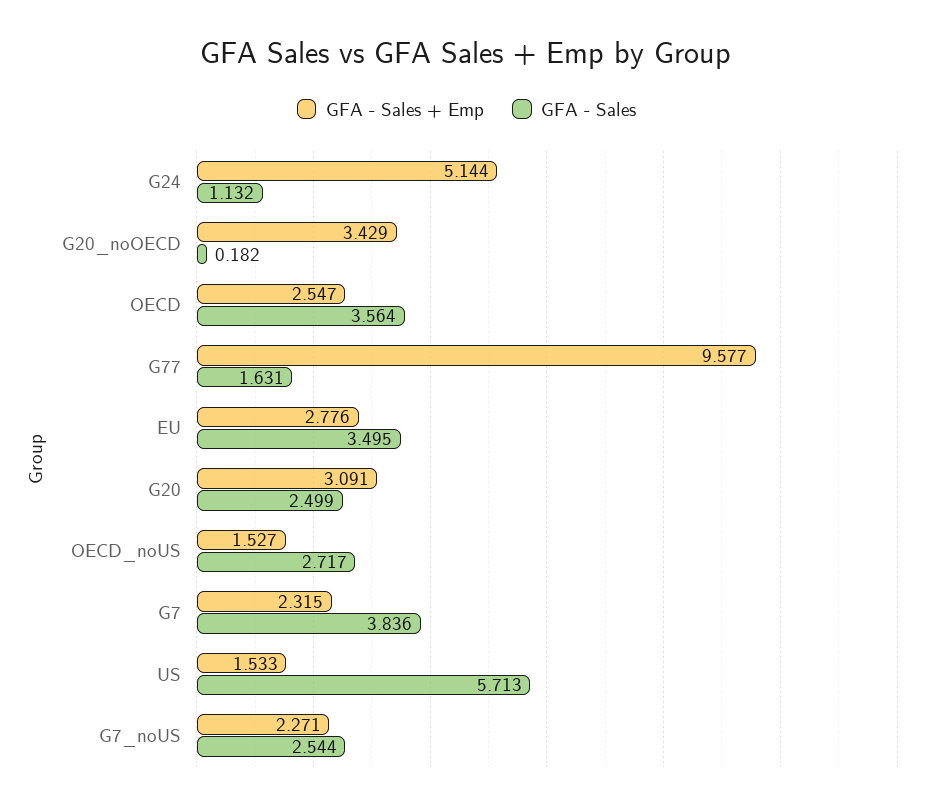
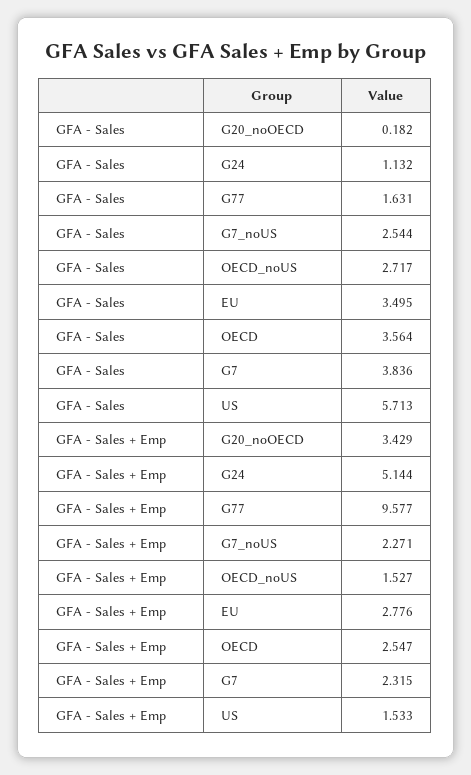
  {
    "GFA - Sales + Emp": {
      "G24": 5.144,
      "G20_noOECD": 3.429,
      "OECD": 2.547,
      "G77": 9.577,
      "EU": 2.776,
-     "G20": 3.091,
      "OECD_noUS": 1.527,
      "G7": 2.315,
      "US": 1.533,
      "G7_noUS": 2.271
    },
    "GFA - Sales": {
      "G24": 1.132,
      "G20_noOECD": 0.182,
      "OECD": 3.564,
      "G77": 1.631,
      "EU": 3.495,
-     "G20": 2.499,
      "OECD_noUS": 2.717,
      "G7": 3.836,
      "US": 5.713,
      "G7_noUS": 2.544
    }
  }

